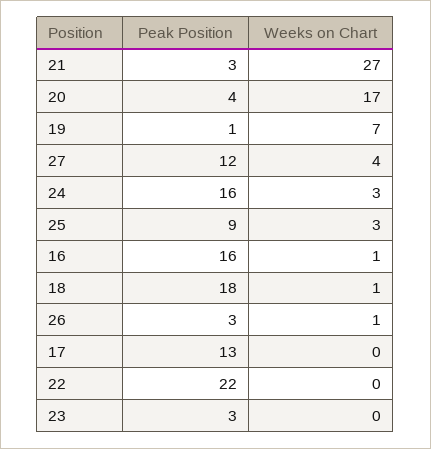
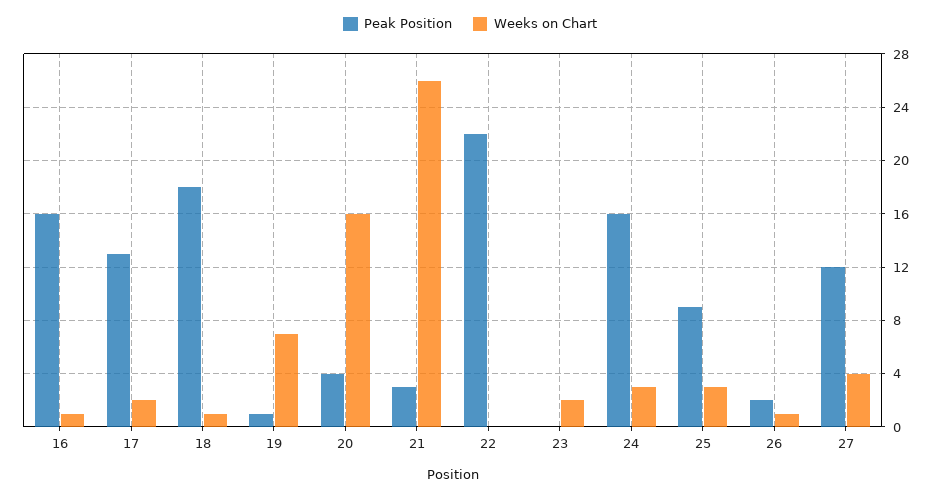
  {
    "Peak Position": {
      "21": 3,
      "20": 4,
      "19": 1,
      "27": 12,
      "24": 16,
      "25": 9,
      "16": 16,
      "18": 18,
-     "26": 3,
+     "26": 2,
      "17": 13,
      "22": 22,
-     "23": 3
+     "23": 0
    },
    "Weeks on Chart": {
-     "21": 27,
+     "21": 26,
-     "20": 17,
+     "20": 16,
      "19": 7,
      "27": 4,
      "24": 3,
      "25": 3,
      "16": 1,
      "18": 1,
      "26": 1,
-     "17": 0,
+     "17": 2,
      "22": 0,
-     "23": 0
+     "23": 2
    }
  }

